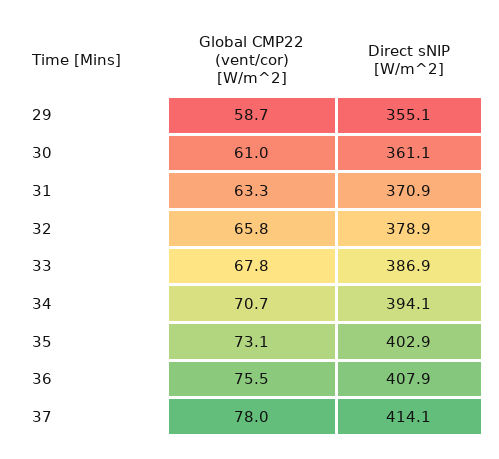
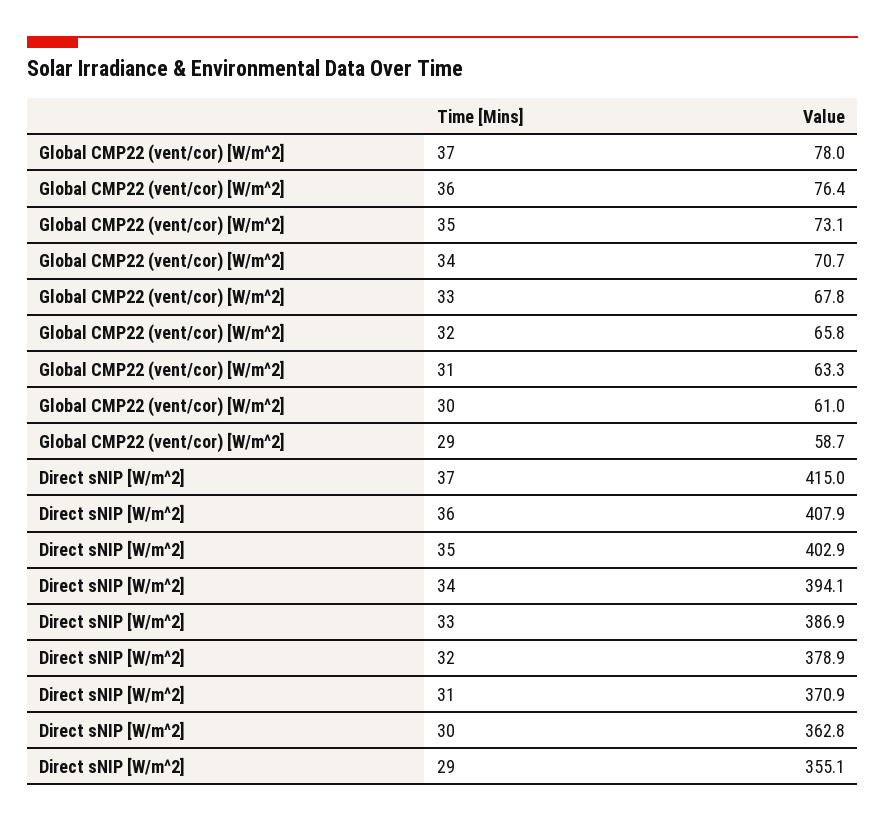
  {
    "Global CMP22 (vent/cor) [W/m^2]": {
      "29": 58.7,
      "30": 61,
      "31": 63.3,
      "32": 65.8,
      "33": 67.8,
      "34": 70.7,
      "35": 73.1,
-     "36": 75.5,
+     "36": 76.4,
      "37": 78
    },
    "Direct sNIP [W/m^2]": {
      "29": 355.1,
-     "30": 361.1,
+     "30": 362.8,
      "31": 370.9,
      "32": 378.9,
      "33": 386.9,
      "34": 394.1,
      "35": 402.9,
      "36": 407.9,
-     "37": 414.1
+     "37": 415
    }
  }

